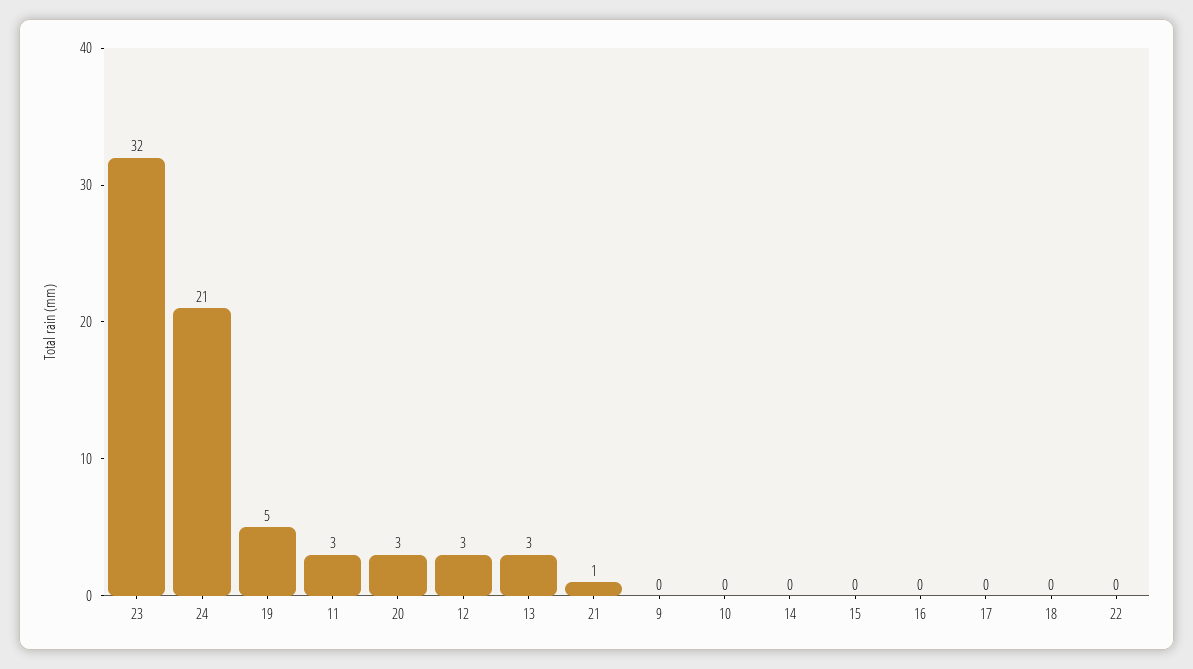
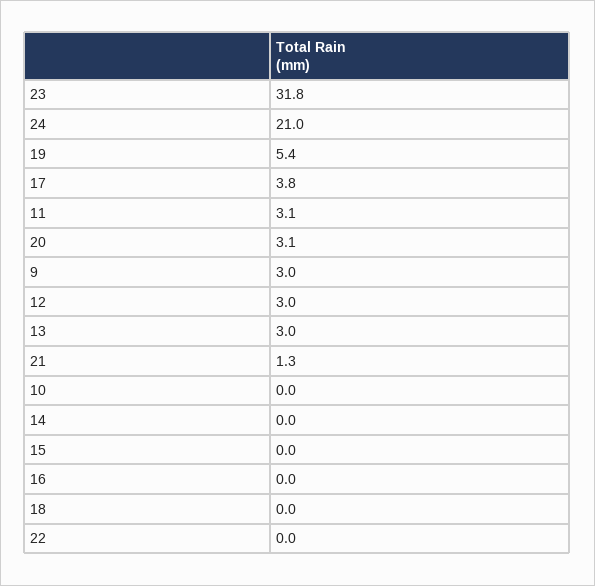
  {
    "23": 31.8,
    "24": 21,
    "19": 5.4,
    "11": 3.1,
    "20": 3.1,
    "12": 3,
    "13": 3,
    "21": 1.3,
-   "9": 0,
+   "9": 3,
    "10": 0,
    "14": 0,
    "15": 0,
    "16": 0,
-   "17": 0,
+   "17": 3.8,
    "18": 0,
    "22": 0
  }

